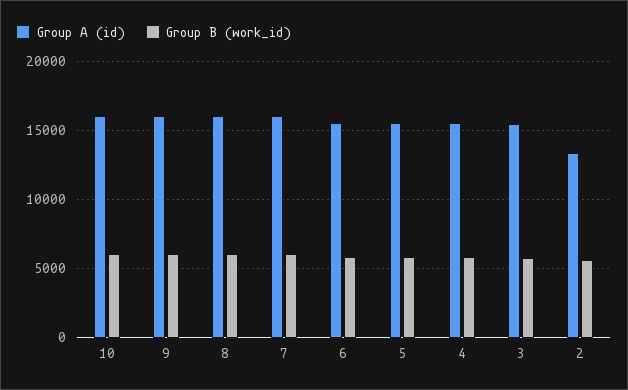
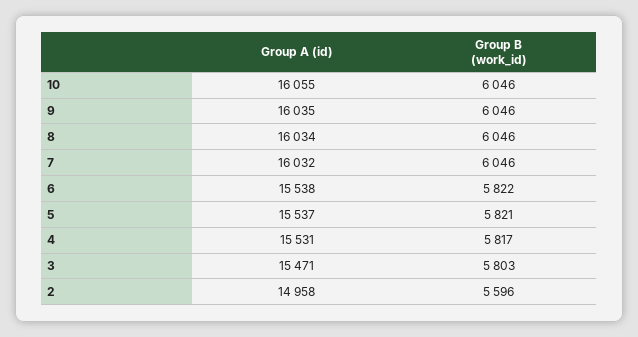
  {
    "Group A (id)": {
      "10": 16055,
      "9": 16035,
      "8": 16034,
      "7": 16032,
      "6": 15538,
      "5": 15537,
      "4": 15531,
      "3": 15471,
-     "2": 13500
+     "2": 14958
    },
    "Group B (work_id)": {
      "10": 6046,
      "9": 6046,
      "8": 6046,
      "7": 6046,
      "6": 5822,
      "5": 5821,
      "4": 5817,
      "3": 5803,
      "2": 5596
    }
  }

